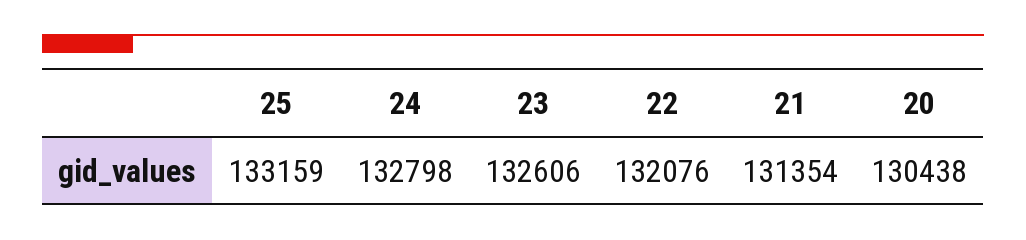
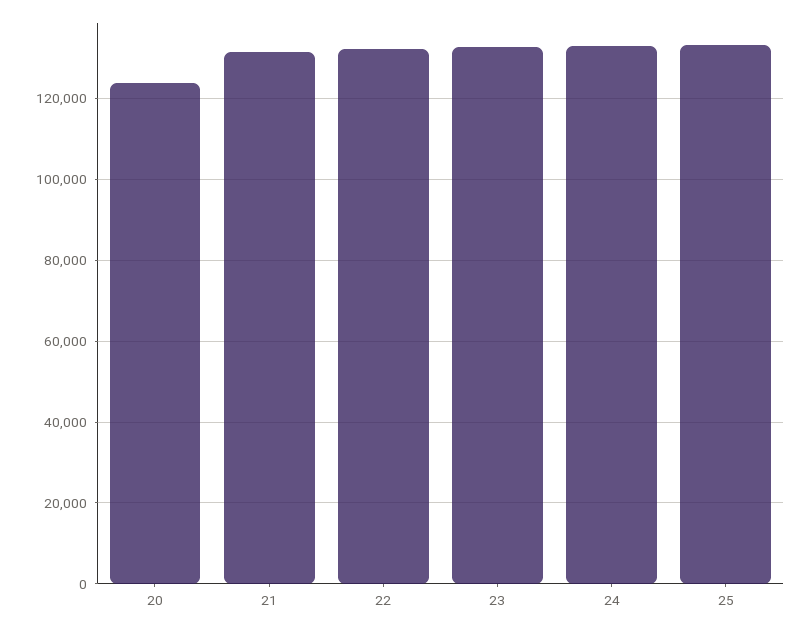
  {
    "25": 133159,
    "24": 132798,
    "23": 132606,
    "22": 132076,
    "21": 131354,
-   "20": 130438
+   "20": 124000
  }

